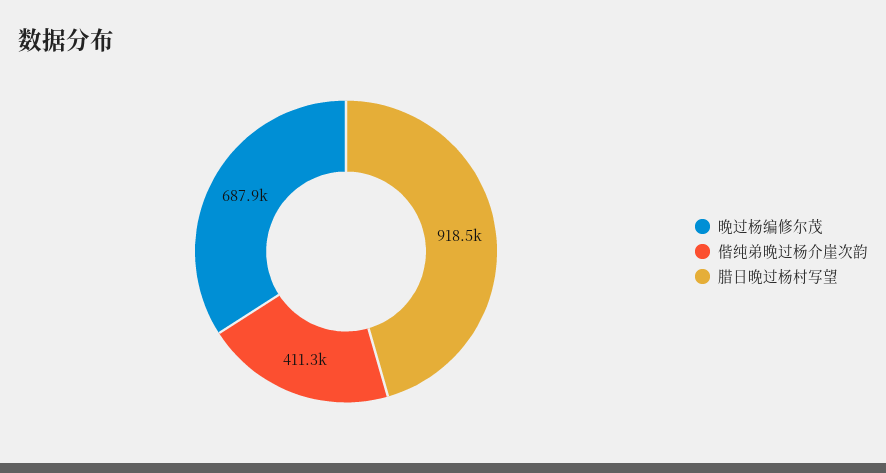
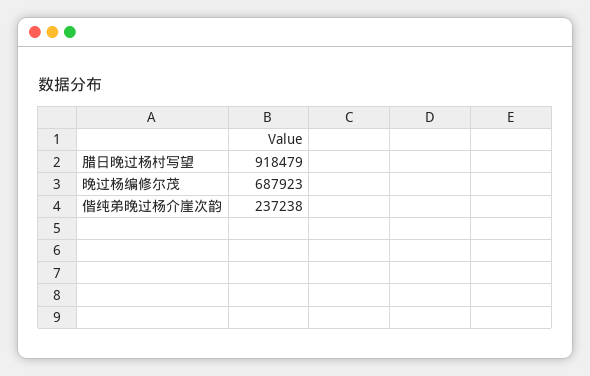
  {
    "晚过杨编修尔茂": 687923,
-   "偕纯弟晚过杨介崖次韵": 411300,
+   "偕纯弟晚过杨介崖次韵": 237238,
    "腊日晚过杨村写望": 918479
  }

